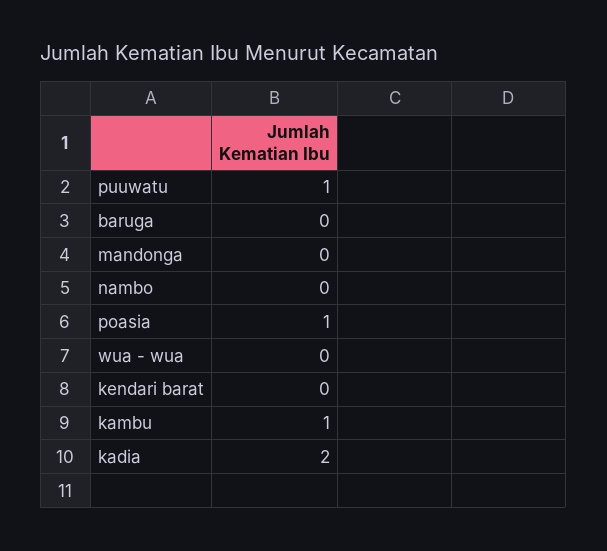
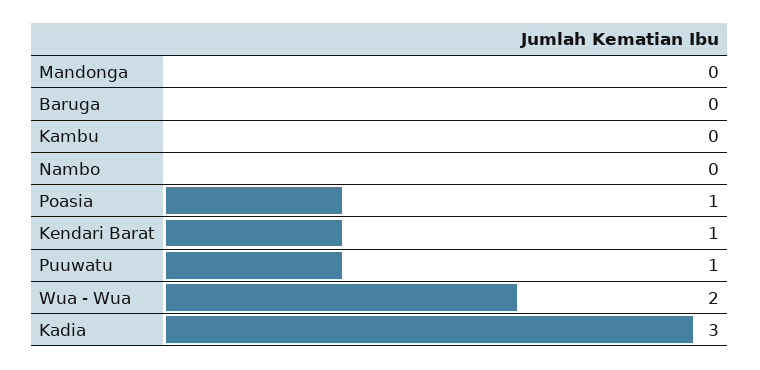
  {
    "puuwatu": 1,
    "baruga": 0,
    "mandonga": 0,
    "nambo": 0,
    "poasia": 1,
-   "wua - wua": 0,
+   "wua - wua": 2,
-   "kendari barat": 0,
+   "kendari barat": 1,
-   "kambu": 1,
+   "kambu": 0,
-   "kadia": 2
+   "kadia": 3
  }

